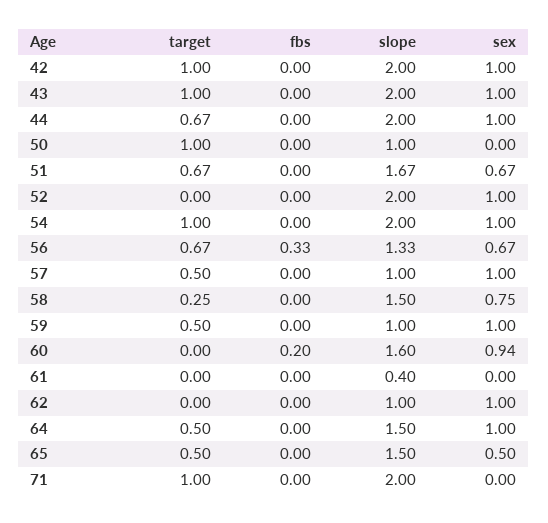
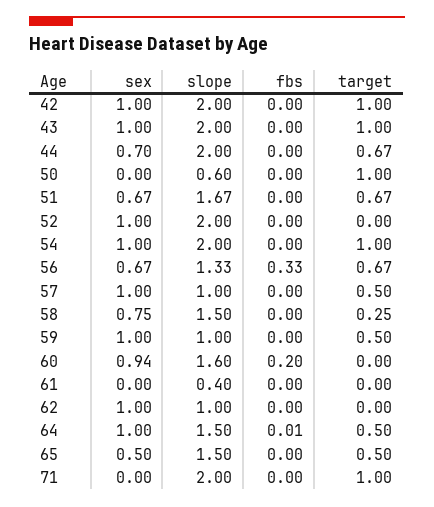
  {
    "target": {
      "42": 1,
      "43": 1,
      "44": 0.67,
      "50": 1,
      "51": 0.67,
      "52": 0,
      "54": 1,
      "56": 0.67,
      "57": 0.5,
      "58": 0.25,
      "59": 0.5,
      "60": 0,
      "61": 0,
      "62": 0,
      "64": 0.5,
      "65": 0.5,
      "71": 1
    },
    "fbs": {
      "42": 0,
      "43": 0,
      "44": 0,
      "50": 0,
      "51": 0,
      "52": 0,
      "54": 0,
      "56": 0.33,
      "57": 0,
      "58": 0,
      "59": 0,
      "60": 0.2,
      "61": 0,
      "62": 0,
-     "64": 0,
+     "64": 0.01,
      "65": 0,
      "71": 0
    },
    "slope": {
      "42": 2,
      "43": 2,
      "44": 2,
-     "50": 1,
+     "50": 0.6,
      "51": 1.67,
      "52": 2,
      "54": 2,
      "56": 1.33,
      "57": 1,
      "58": 1.5,
      "59": 1,
      "60": 1.6,
      "61": 0.4,
      "62": 1,
      "64": 1.5,
      "65": 1.5,
      "71": 2
    },
    "sex": {
      "42": 1,
      "43": 1,
-     "44": 1,
+     "44": 0.7,
      "50": 0,
      "51": 0.67,
      "52": 1,
      "54": 1,
      "56": 0.67,
      "57": 1,
      "58": 0.75,
      "59": 1,
      "60": 0.94,
      "61": 0,
      "62": 1,
      "64": 1,
      "65": 0.5,
      "71": 0
    }
  }

